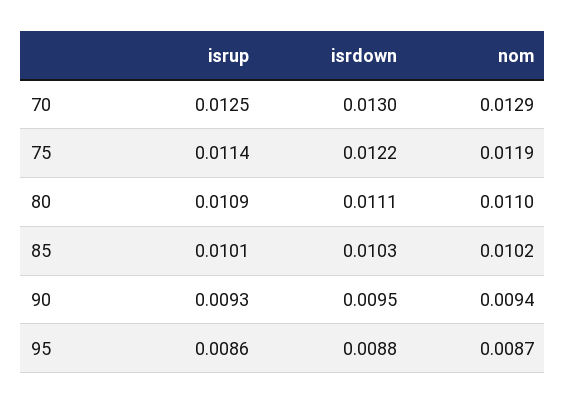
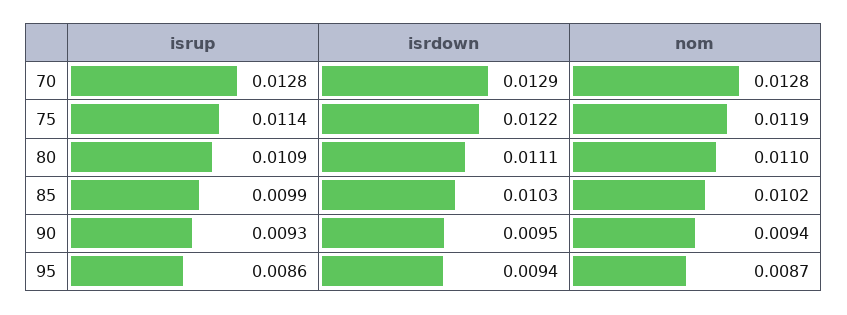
  {
    "isrup": {
-     "70": 0.0125,
+     "70": 0.0128,
      "75": 0.0114,
      "80": 0.0109,
-     "85": 0.0101,
+     "85": 0.0099,
      "90": 0.0093,
      "95": 0.0086
    },
    "isrdown": {
-     "70": 0.013,
+     "70": 0.0129,
      "75": 0.0122,
      "80": 0.0111,
      "85": 0.0103,
      "90": 0.0095,
-     "95": 0.0088
+     "95": 0.0094
    },
    "nom": {
-     "70": 0.0129,
+     "70": 0.0128,
      "75": 0.0119,
      "80": 0.011,
      "85": 0.0102,
      "90": 0.0094,
      "95": 0.0087
    }
  }

